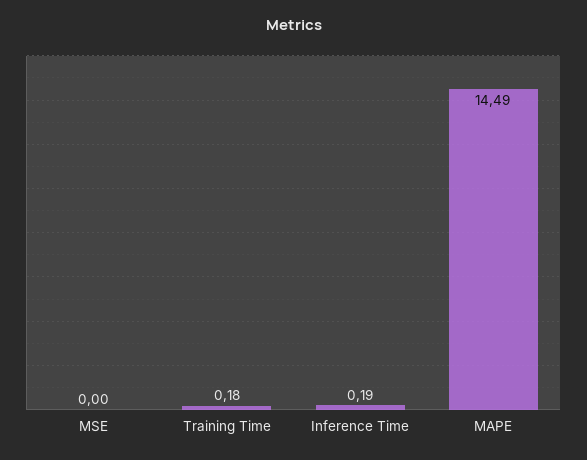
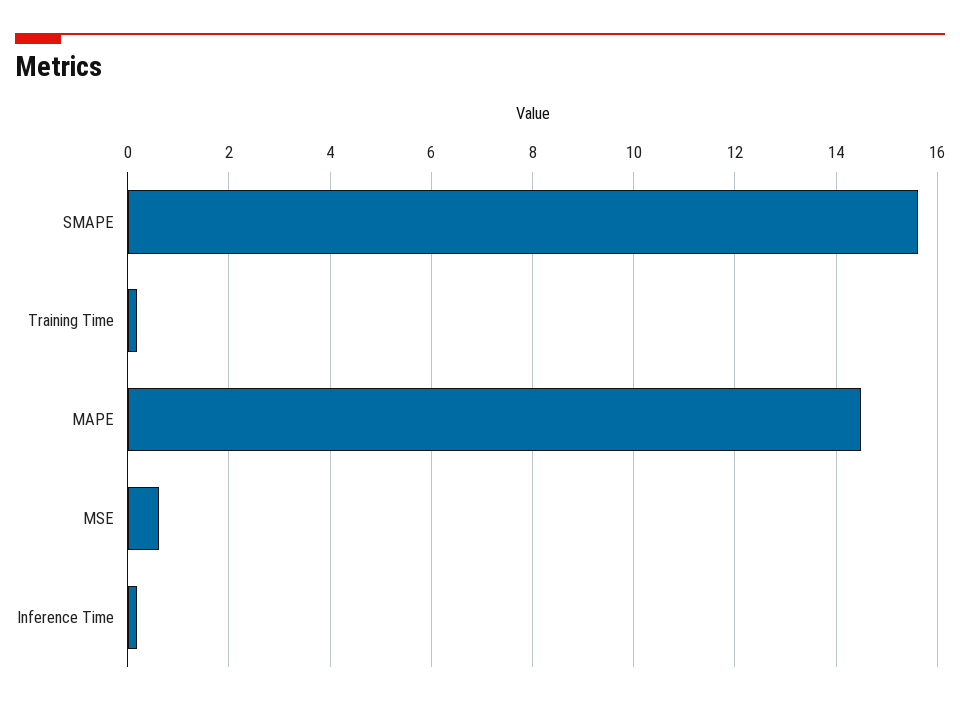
  {
-   "MSE": 0,
+   "MSE": 0.6,
    "Training Time": 0.18,
    "Inference Time": 0.19,
-   "MAPE": 14.49
+   "MAPE": 14.49,
+   "SMAPE": 15.6
  }

